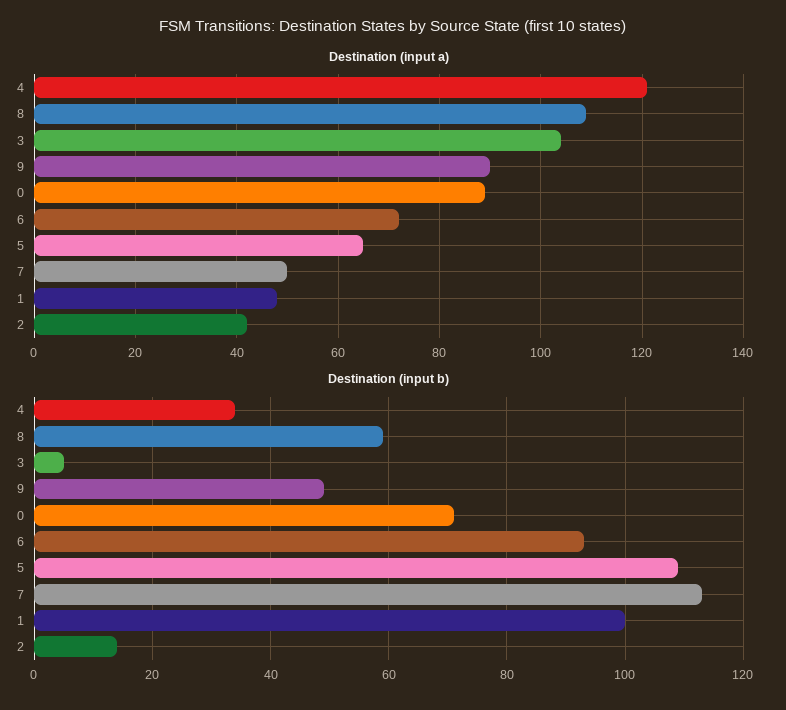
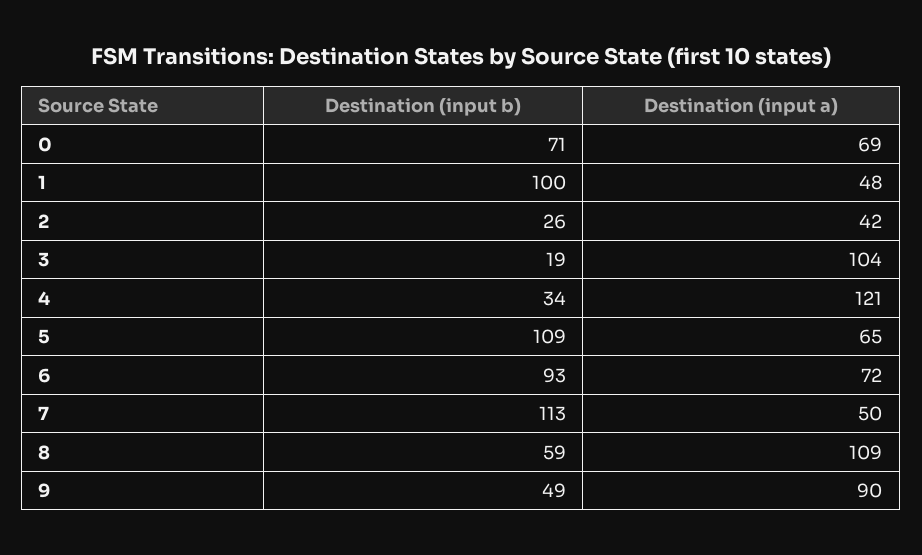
  {
    "Destination (input a)": {
      "4": 121,
      "8": 109,
      "3": 104,
      "9": 90,
-     "0": 90,
+     "0": 69,
      "6": 72,
      "5": 65,
      "7": 50,
      "1": 48,
      "2": 42
    },
    "Destination (input b)": {
      "4": 34,
      "8": 59,
-     "3": 5,
+     "3": 19,
      "9": 49,
      "0": 71,
      "6": 93,
      "5": 109,
      "7": 113,
      "1": 100,
-     "2": 15
+     "2": 26
    }
  }

